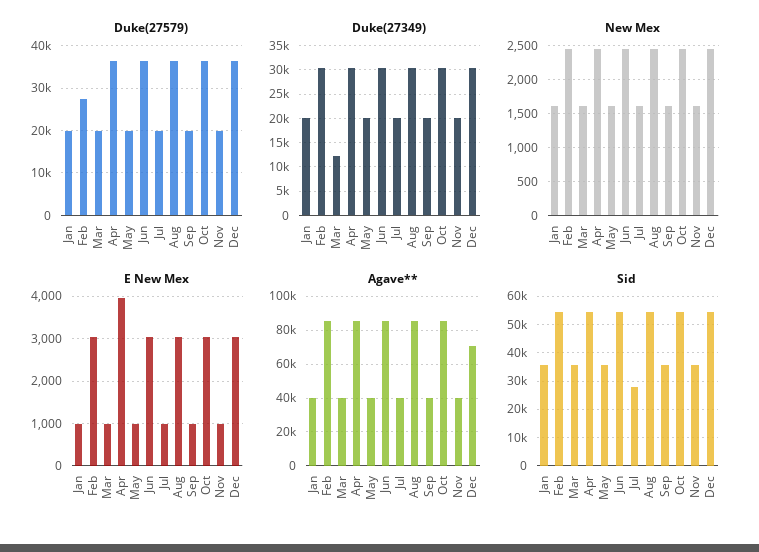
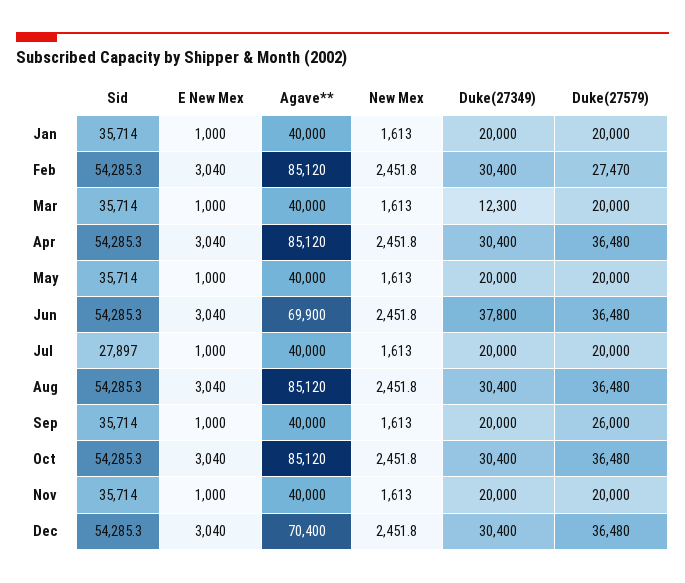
  {
    "Duke(27579)": {
      "Jan": 20000,
      "Feb": 27470,
      "Mar": 20000,
      "Apr": 36480,
      "May": 20000,
      "Jun": 36480,
      "Jul": 20000,
      "Aug": 36480,
-     "Sep": 20000,
+     "Sep": 26000,
      "Oct": 36480,
      "Nov": 20000,
      "Dec": 36480
    },
    "Duke(27349)": {
      "Jan": 20000,
      "Feb": 30400,
      "Mar": 12300,
      "Apr": 30400,
      "May": 20000,
-     "Jun": 30000,
+     "Jun": 37800,
      "Jul": 20000,
      "Aug": 30400,
      "Sep": 20000,
      "Oct": 30400,
      "Nov": 20000,
      "Dec": 30400
    },
    "New Mex": {
      "Jan": 1613,
      "Feb": 2451.8,
      "Mar": 1613,
      "Apr": 2451.8,
      "May": 1613,
      "Jun": 2451.8,
      "Jul": 1613,
      "Aug": 2451.8,
      "Sep": 1613,
      "Oct": 2451.8,
      "Nov": 1613,
      "Dec": 2451.8
    },
    "E New Mex": {
      "Jan": 1000,
      "Feb": 3040,
      "Mar": 1000,
-     "Apr": 4000,
+     "Apr": 3040,
      "May": 1000,
      "Jun": 3040,
      "Jul": 1000,
      "Aug": 3040,
      "Sep": 1000,
      "Oct": 3040,
      "Nov": 1000,
      "Dec": 3040
    },
    "Agave**": {
      "Jan": 40000,
      "Feb": 85120,
      "Mar": 40000,
      "Apr": 85120,
      "May": 40000,
-     "Jun": 85000,
+     "Jun": 69900,
      "Jul": 40000,
      "Aug": 85120,
      "Sep": 40000,
      "Oct": 85120,
      "Nov": 40000,
      "Dec": 70400
    },
    "Sid": {
      "Jan": 35714,
      "Feb": 54285.3,
      "Mar": 35714,
      "Apr": 54285.3,
      "May": 35714,
      "Jun": 54285.3,
      "Jul": 27897,
      "Aug": 54285.3,
      "Sep": 35714,
      "Oct": 54285.3,
      "Nov": 35714,
      "Dec": 54285.3
    }
  }

